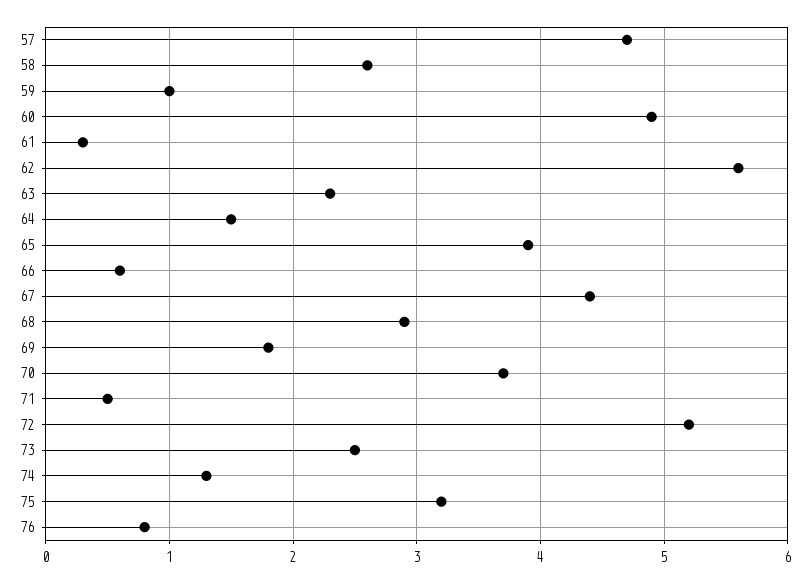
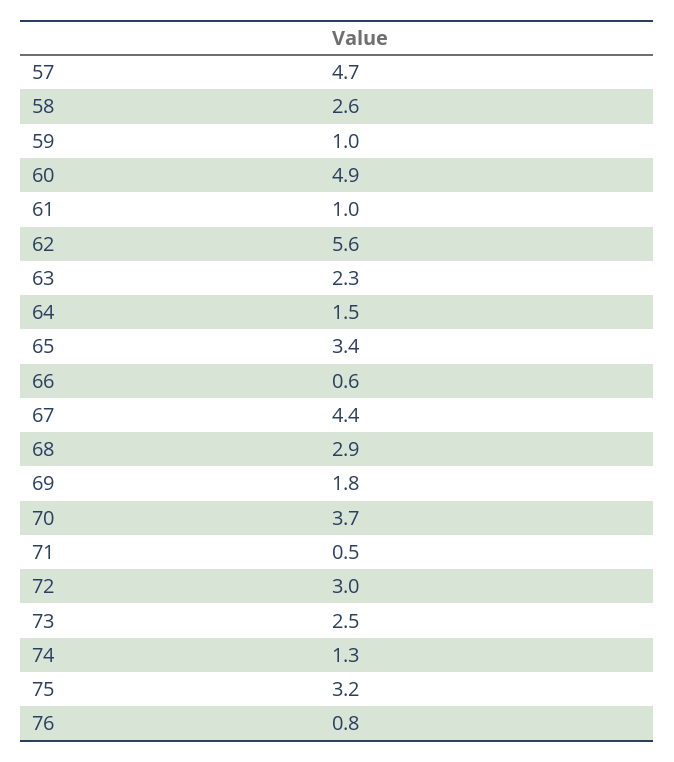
  {
    "57": 4.7,
    "58": 2.6,
    "59": 1,
    "60": 4.9,
-   "61": 0.3,
+   "61": 1,
    "62": 5.6,
    "63": 2.3,
    "64": 1.5,
-   "65": 3.9,
+   "65": 3.4,
    "66": 0.6,
    "67": 4.4,
    "68": 2.9,
    "69": 1.8,
    "70": 3.7,
    "71": 0.5,
-   "72": 5.2,
+   "72": 3,
    "73": 2.5,
    "74": 1.3,
    "75": 3.2,
    "76": 0.8
  }

